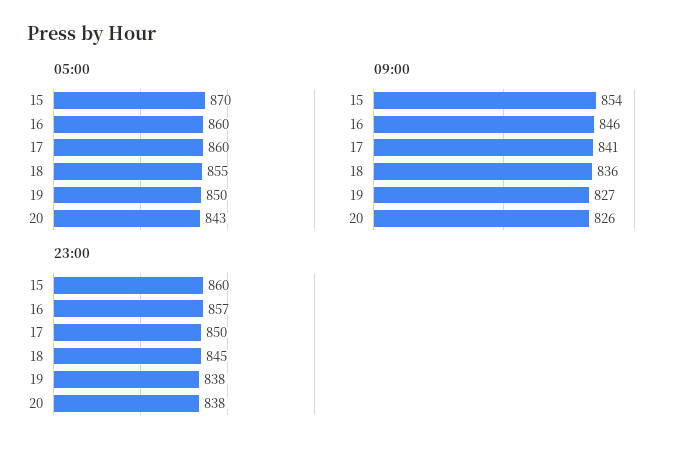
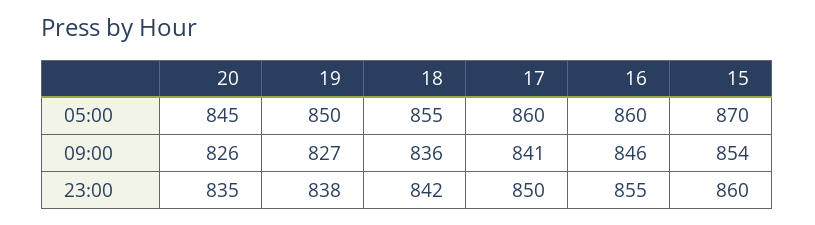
  {
    "05:00": {
      "15": 870,
      "16": 860,
      "17": 860,
      "18": 855,
      "19": 850,
-     "20": 843
+     "20": 845
    },
    "09:00": {
      "15": 854,
      "16": 846,
      "17": 841,
      "18": 836,
      "19": 827,
      "20": 826
    },
    "23:00": {
      "15": 860,
-     "16": 857,
+     "16": 855,
      "17": 850,
-     "18": 845,
+     "18": 842,
      "19": 838,
-     "20": 838
+     "20": 835
    }
  }

